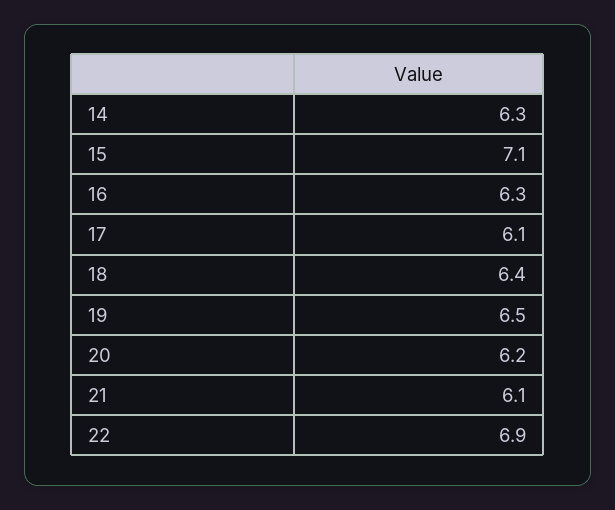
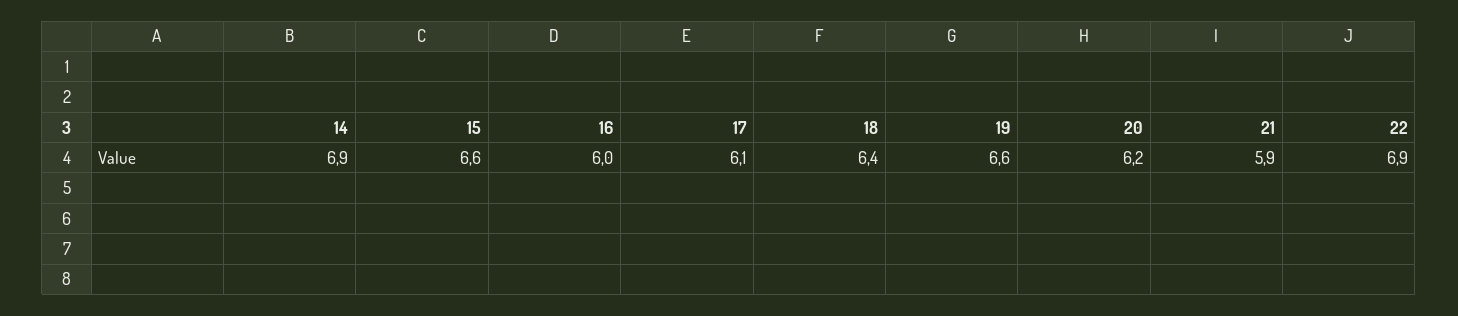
  {
-   "14": 6.3,
+   "14": 6.9,
-   "15": 7.1,
+   "15": 6.6,
-   "16": 6.3,
+   "16": 6,
    "17": 6.1,
    "18": 6.4,
-   "19": 6.5,
+   "19": 6.6,
    "20": 6.2,
-   "21": 6.1,
+   "21": 5.9,
    "22": 6.9
  }

